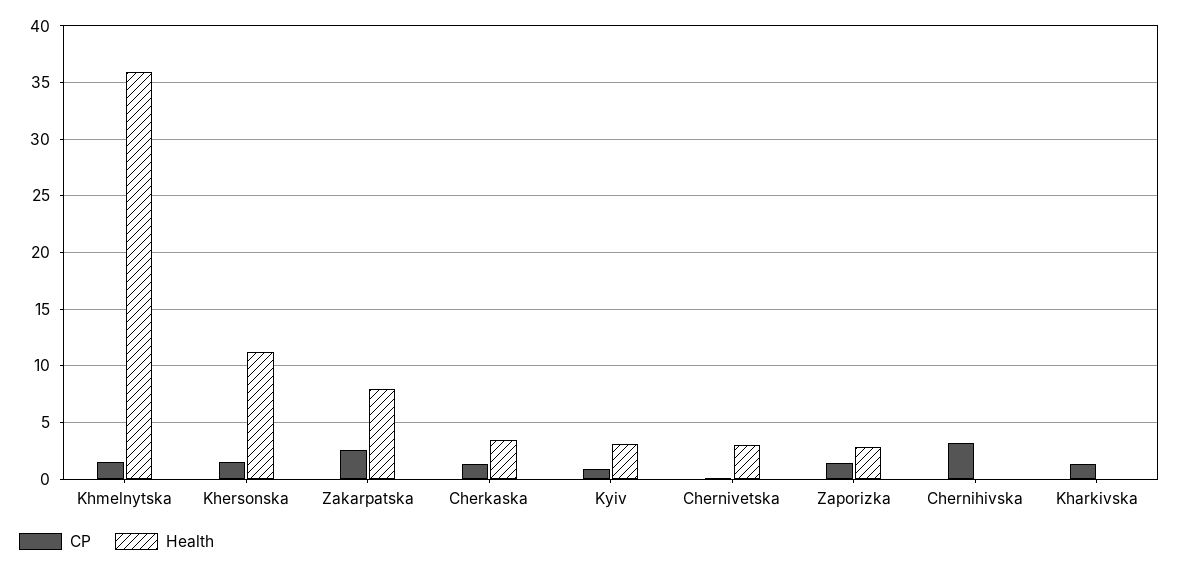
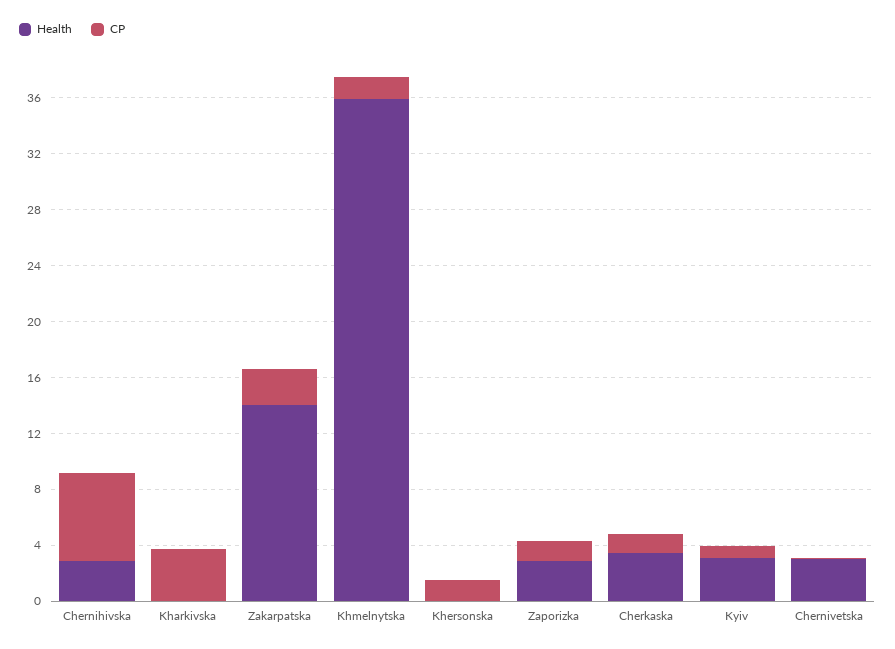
  {
    "CP": {
      "Khmelnytska": 2,
      "Khersonska": 1,
      "Zakarpatska": 3,
      "Cherkaska": 1,
      "Kyiv": 1,
      "Chernivetska": 0,
      "Zaporizka": 1,
-     "Chernihivska": 3,
+     "Chernihivska": 6,
-     "Kharkivska": 1
+     "Kharkivska": 4
    },
    "Health": {
      "Khmelnytska": 36,
-     "Khersonska": 11,
+     "Khersonska": 0,
-     "Zakarpatska": 8,
+     "Zakarpatska": 14,
      "Cherkaska": 3,
      "Kyiv": 3,
      "Chernivetska": 3,
      "Zaporizka": 3,
-     "Chernihivska": 0,
+     "Chernihivska": 3,
      "Kharkivska": 0
    }
  }

